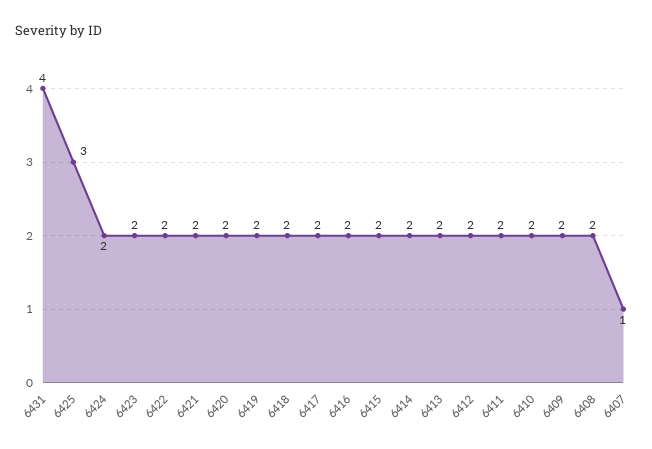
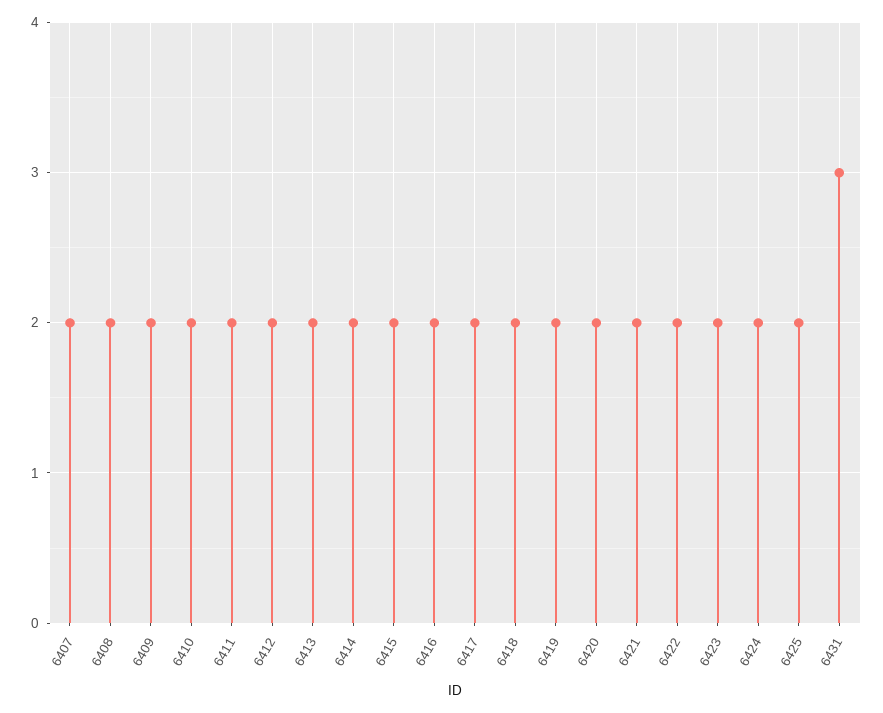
  {
-   "6431": 4,
+   "6431": 3,
-   "6425": 3,
+   "6425": 2,
    "6424": 2,
    "6423": 2,
    "6422": 2,
    "6421": 2,
    "6420": 2,
    "6419": 2,
    "6418": 2,
    "6417": 2,
    "6416": 2,
    "6415": 2,
    "6414": 2,
    "6413": 2,
    "6412": 2,
    "6411": 2,
    "6410": 2,
    "6409": 2,
    "6408": 2,
-   "6407": 1
+   "6407": 2
  }

